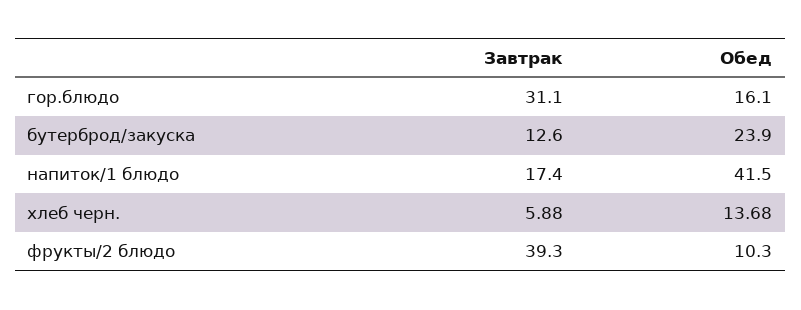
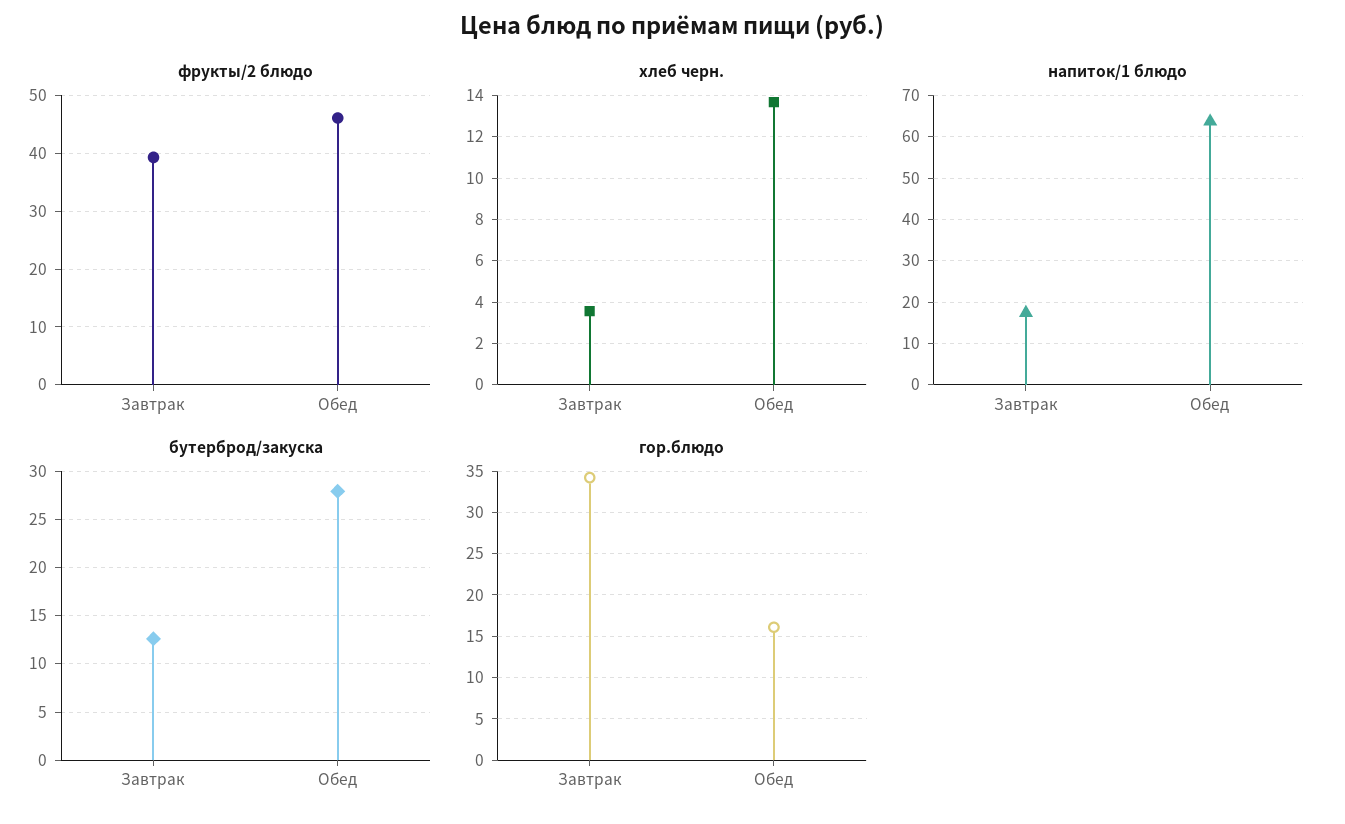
  {
    "гор.блюдо": {
-     "Завтрак": 31.1,
+     "Завтрак": 34,
      "Обед": 16.1
    },
    "бутерброд/закуска": {
      "Завтрак": 12.6,
-     "Обед": 23.9
+     "Обед": 28
    },
    "напиток/1 блюдо": {
      "Завтрак": 17.4,
-     "Обед": 41.5
+     "Обед": 64
    },
    "хлеб черн.": {
-     "Завтрак": 5.88,
+     "Завтрак": 3.5,
      "Обед": 13.68
    },
    "фрукты/2 блюдо": {
      "Завтрак": 39.3,
-     "Обед": 10.3
+     "Обед": 46
    }
  }

